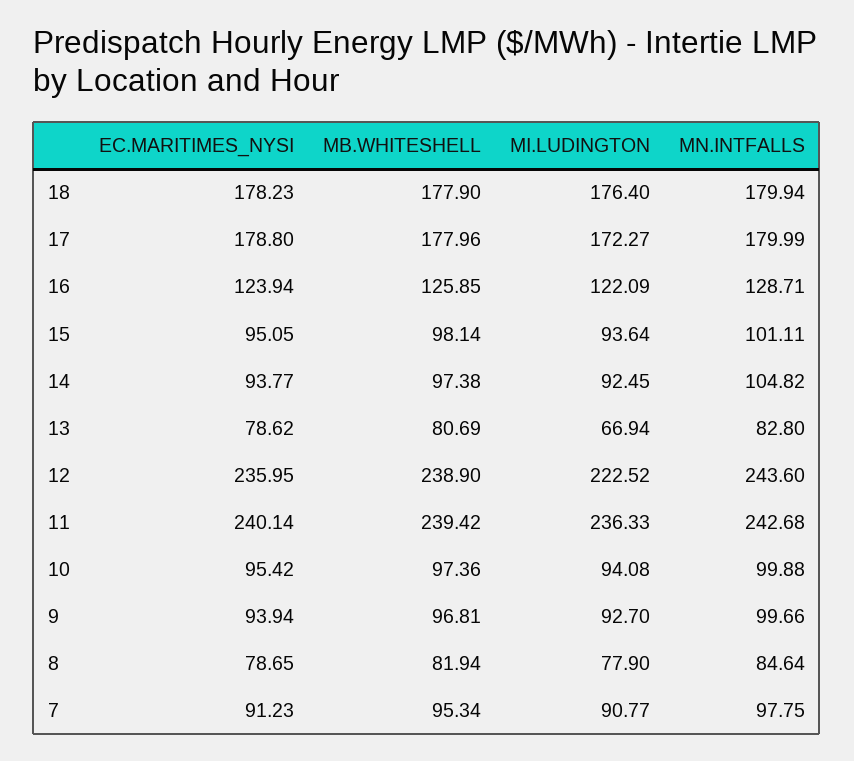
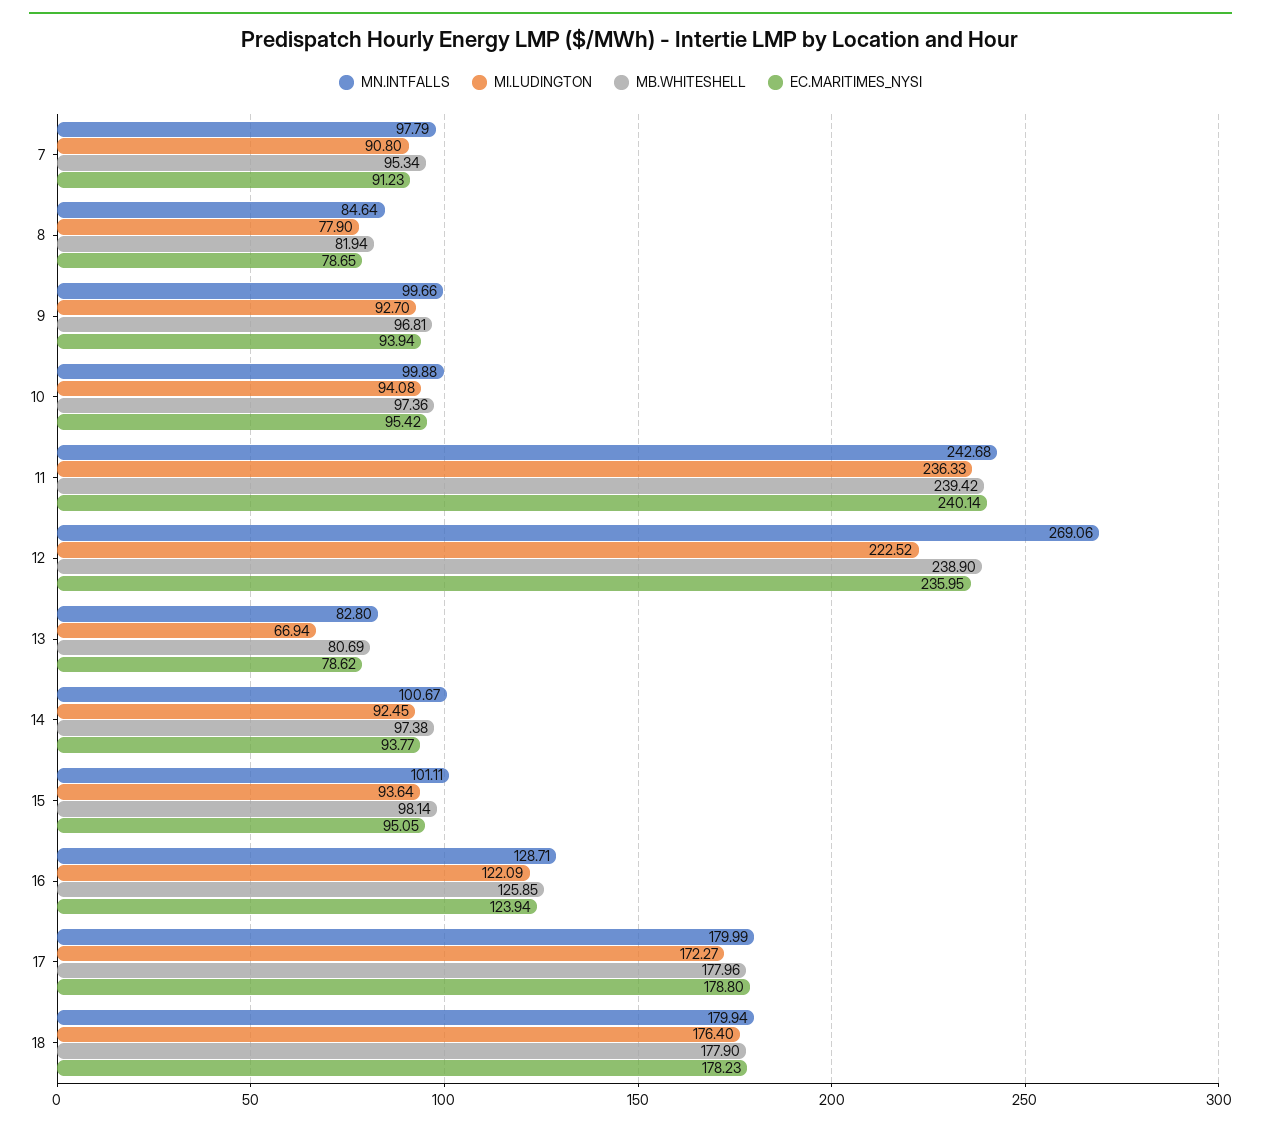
  {
    "EC.MARITIMES_NYSI": {
      "18": 178.23,
      "17": 178.8,
      "16": 123.94,
      "15": 95.05,
      "14": 93.77,
      "13": 78.62,
      "12": 235.95,
      "11": 240.14,
      "10": 95.42,
      "9": 93.94,
      "8": 78.65,
      "7": 91.23
    },
    "MB.WHITESHELL": {
      "18": 177.9,
      "17": 177.96,
      "16": 125.85,
      "15": 98.14,
      "14": 97.38,
      "13": 80.69,
      "12": 238.9,
      "11": 239.42,
      "10": 97.36,
      "9": 96.81,
      "8": 81.94,
      "7": 95.34
    },
    "MI.LUDINGTON": {
      "18": 176.4,
      "17": 172.27,
      "16": 122.09,
      "15": 93.64,
      "14": 92.45,
      "13": 66.94,
      "12": 222.52,
      "11": 236.33,
      "10": 94.08,
      "9": 92.7,
      "8": 77.9,
-     "7": 90.77
+     "7": 90.8
    },
    "MN.INTFALLS": {
      "18": 179.94,
      "17": 179.99,
      "16": 128.71,
      "15": 101.11,
-     "14": 104.82,
+     "14": 100.67,
      "13": 82.8,
-     "12": 243.6,
+     "12": 269.06,
      "11": 242.68,
      "10": 99.88,
      "9": 99.66,
      "8": 84.64,
-     "7": 97.75
+     "7": 97.79
    }
  }

